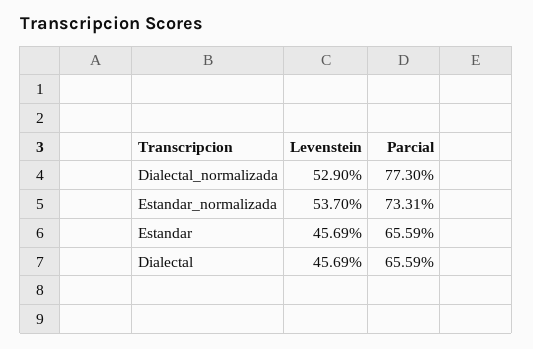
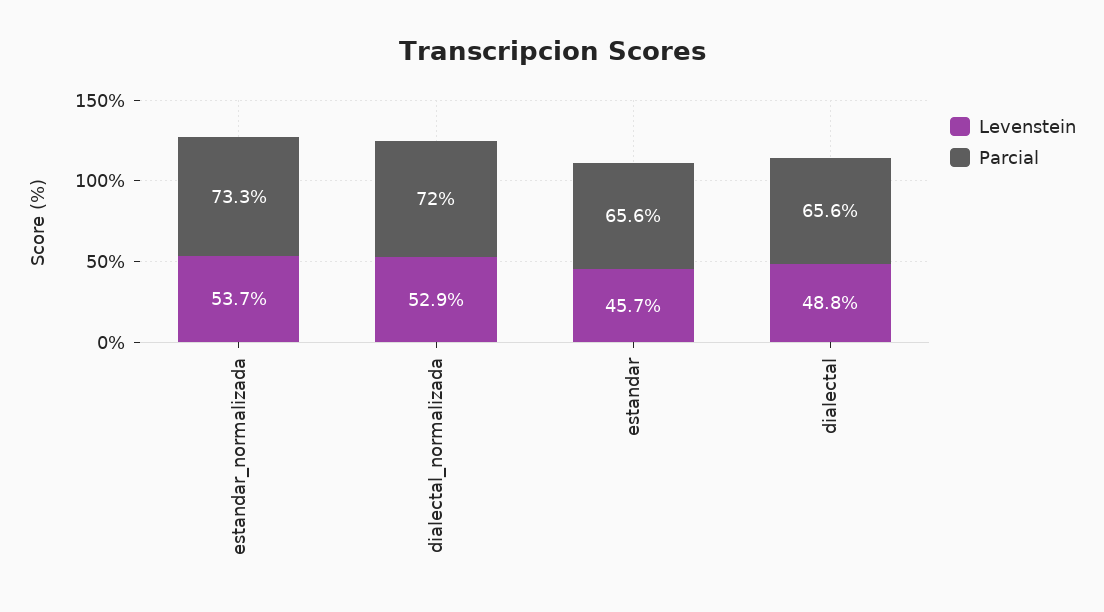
  {
    "Levenstein": {
      "Dialectal_normalizada": 52.9,
      "Estandar_normalizada": 53.7,
      "Estandar": 45.69,
-     "Dialectal": 45.69
+     "Dialectal": 48.8
    },
    "Parcial": {
-     "Dialectal_normalizada": 77.3,
+     "Dialectal_normalizada": 72,
      "Estandar_normalizada": 73.31,
      "Estandar": 65.59,
      "Dialectal": 65.59
    }
  }

